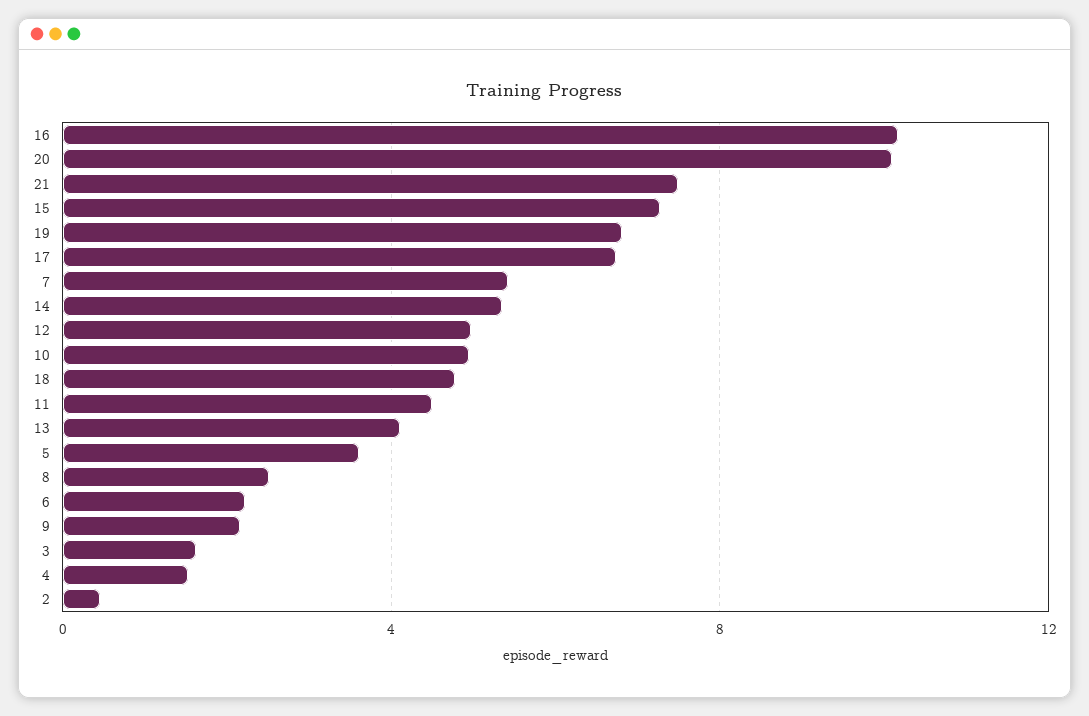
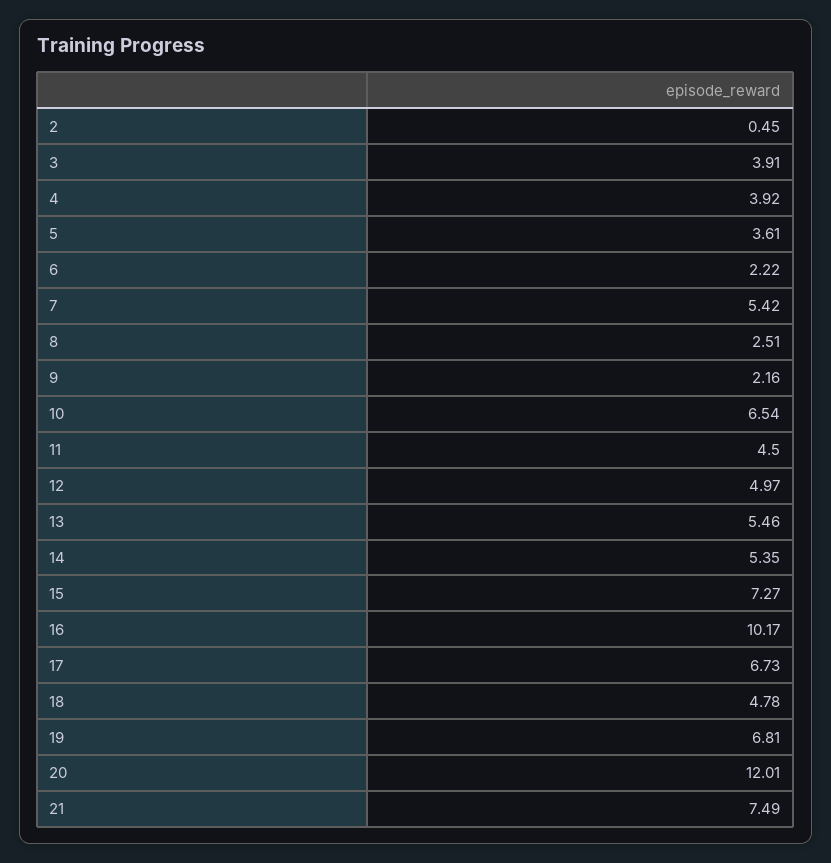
  {
    "16": 10.17,
-   "20": 10,
+   "20": 12.01,
    "21": 7.49,
    "15": 7.27,
    "19": 6.81,
    "17": 6.73,
    "7": 5.42,
    "14": 5.35,
    "12": 4.97,
-   "10": 5,
+   "10": 6.54,
    "18": 4.78,
    "11": 4.5,
-   "13": 4,
+   "13": 5.46,
    "5": 3.61,
    "8": 2.51,
    "6": 2.22,
    "9": 2.16,
-   "3": 1.5,
+   "3": 3.91,
-   "4": 1.5,
+   "4": 3.92,
    "2": 0.45
  }

